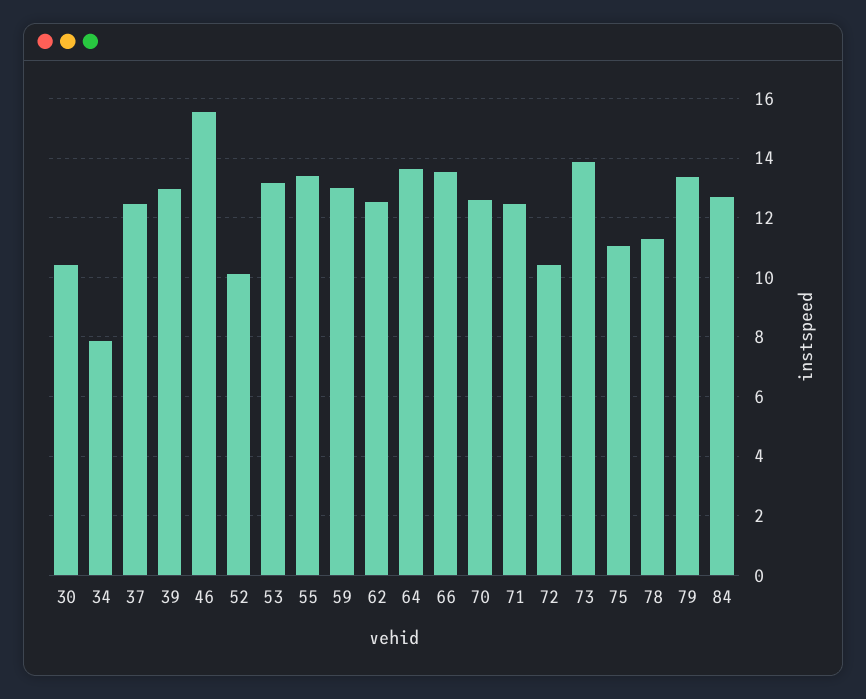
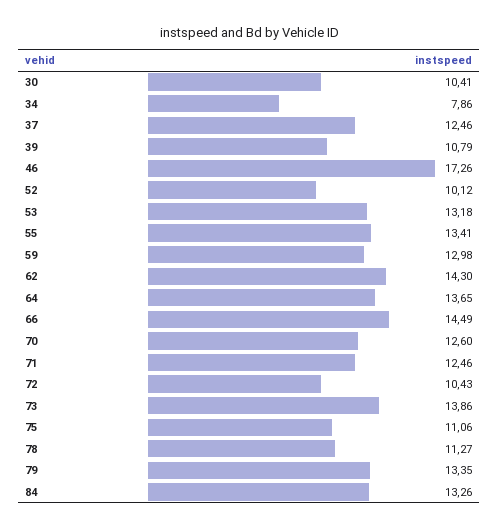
  {
    "30": 10.41,
    "34": 7.86,
    "37": 12.46,
-   "39": 13,
+   "39": 10.79,
-   "46": 15.5,
+   "46": 17.26,
    "52": 10.12,
    "53": 13.18,
    "55": 13.41,
    "59": 12.98,
-   "62": 12.5,
+   "62": 14.3,
    "64": 13.65,
-   "66": 13.5,
+   "66": 14.49,
    "70": 12.6,
    "71": 12.46,
    "72": 10.43,
    "73": 13.86,
    "75": 11.06,
    "78": 11.27,
    "79": 13.35,
-   "84": 12.75
+   "84": 13.26
  }

